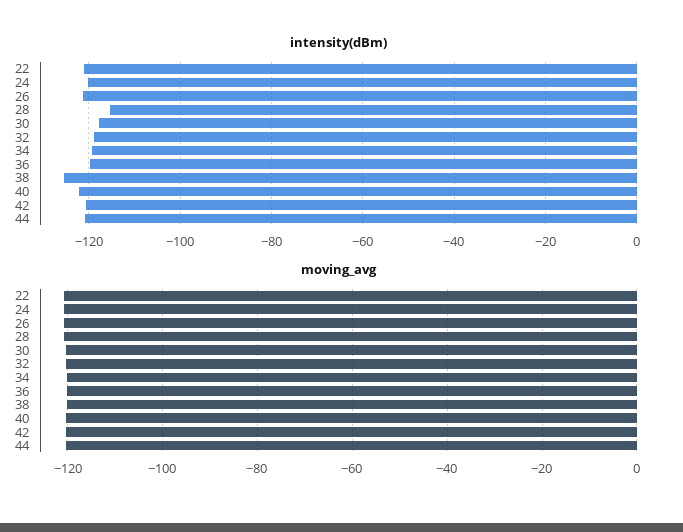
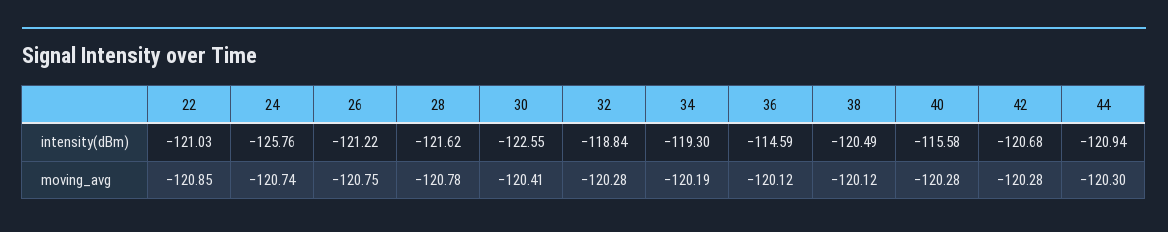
  {
    "intensity(dBm)": {
      "22": -121.03,
-     "24": -120,
+     "24": -125.76,
      "26": -121.22,
-     "28": -116,
+     "28": -121.62,
-     "30": -118,
+     "30": -122.55,
      "32": -118.84,
      "34": -119.3,
-     "36": -120,
+     "36": -114.59,
-     "38": -126,
+     "38": -120.49,
-     "40": -122,
+     "40": -115.58,
      "42": -120.68,
      "44": -120.94
    },
    "moving_avg": {
      "22": -120.85,
      "24": -120.74,
      "26": -120.75,
      "28": -120.78,
      "30": -120.41,
      "32": -120.28,
      "34": -120.19,
      "36": -120.12,
      "38": -120.12,
      "40": -120.28,
      "42": -120.28,
      "44": -120.3
    }
  }

